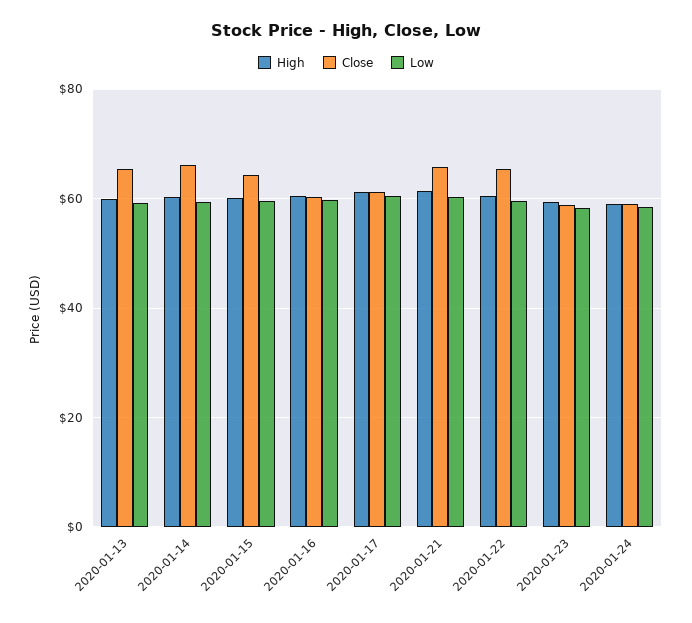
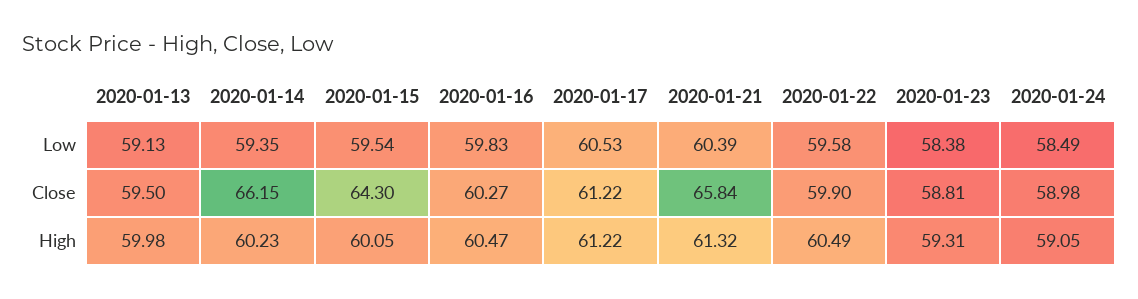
  {
    "High": {
      "2020-01-13": 59.98,
      "2020-01-14": 60.23,
      "2020-01-15": 60.05,
      "2020-01-16": 60.47,
      "2020-01-17": 61.22,
      "2020-01-21": 61.32,
      "2020-01-22": 60.49,
      "2020-01-23": 59.31,
      "2020-01-24": 59.05
    },
    "Close": {
-     "2020-01-13": 66,
+     "2020-01-13": 59.5,
      "2020-01-14": 66.15,
      "2020-01-15": 64.3,
      "2020-01-16": 60.27,
      "2020-01-17": 61.22,
      "2020-01-21": 65.84,
-     "2020-01-22": 66,
+     "2020-01-22": 59.9,
      "2020-01-23": 58.81,
      "2020-01-24": 58.98
    },
    "Low": {
      "2020-01-13": 59.13,
      "2020-01-14": 59.35,
      "2020-01-15": 59.54,
      "2020-01-16": 59.83,
      "2020-01-17": 60.53,
      "2020-01-21": 60.39,
      "2020-01-22": 59.58,
      "2020-01-23": 58.38,
      "2020-01-24": 58.49
    }
  }

